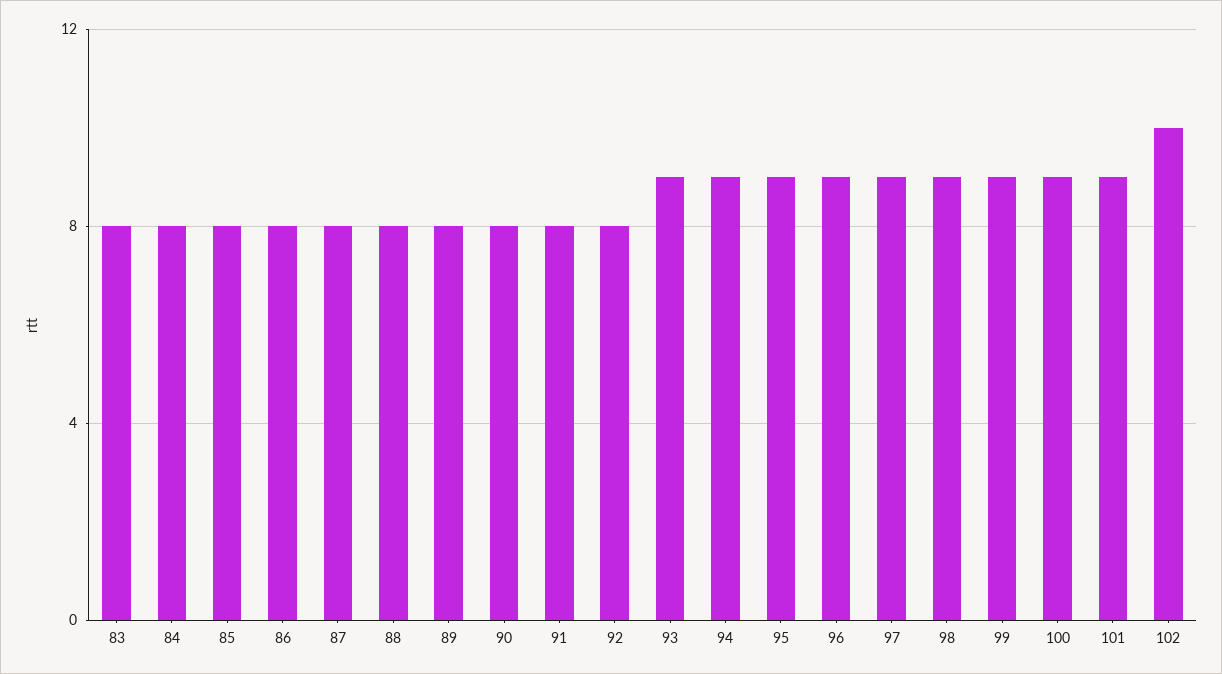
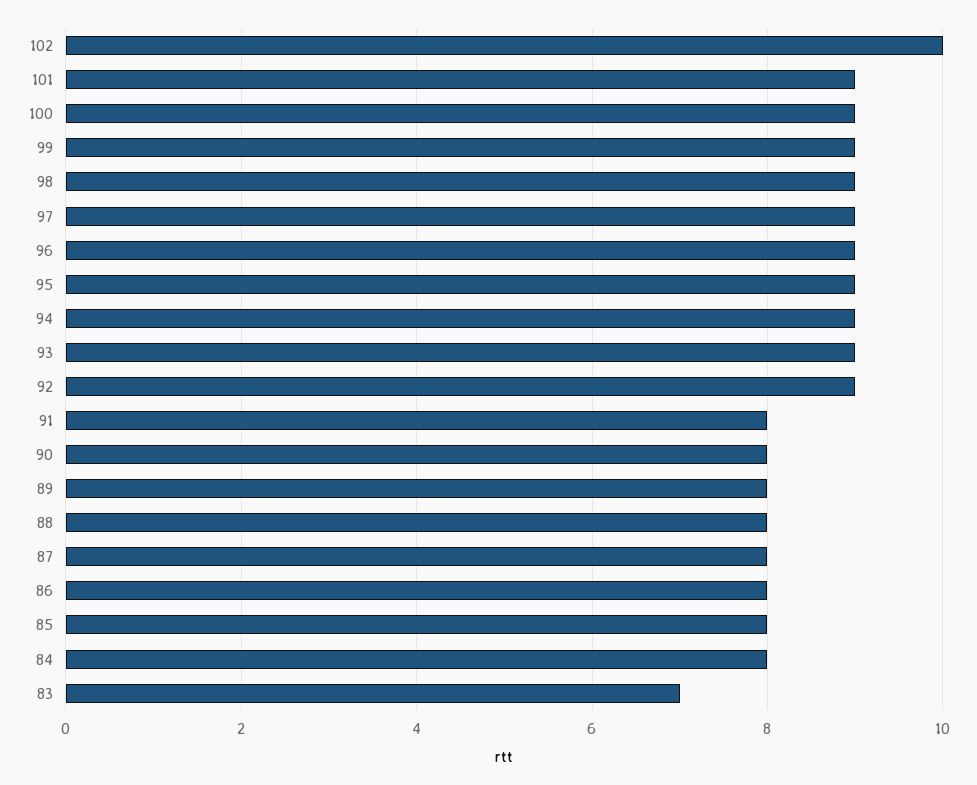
  {
-   "83": 8,
+   "83": 7,
    "84": 8,
    "85": 8,
    "86": 8,
    "87": 8,
    "88": 8,
    "89": 8,
    "90": 8,
    "91": 8,
-   "92": 8,
+   "92": 9,
    "93": 9,
    "94": 9,
    "95": 9,
    "96": 9,
    "97": 9,
    "98": 9,
    "99": 9,
    "100": 9,
    "101": 9,
    "102": 10
  }

